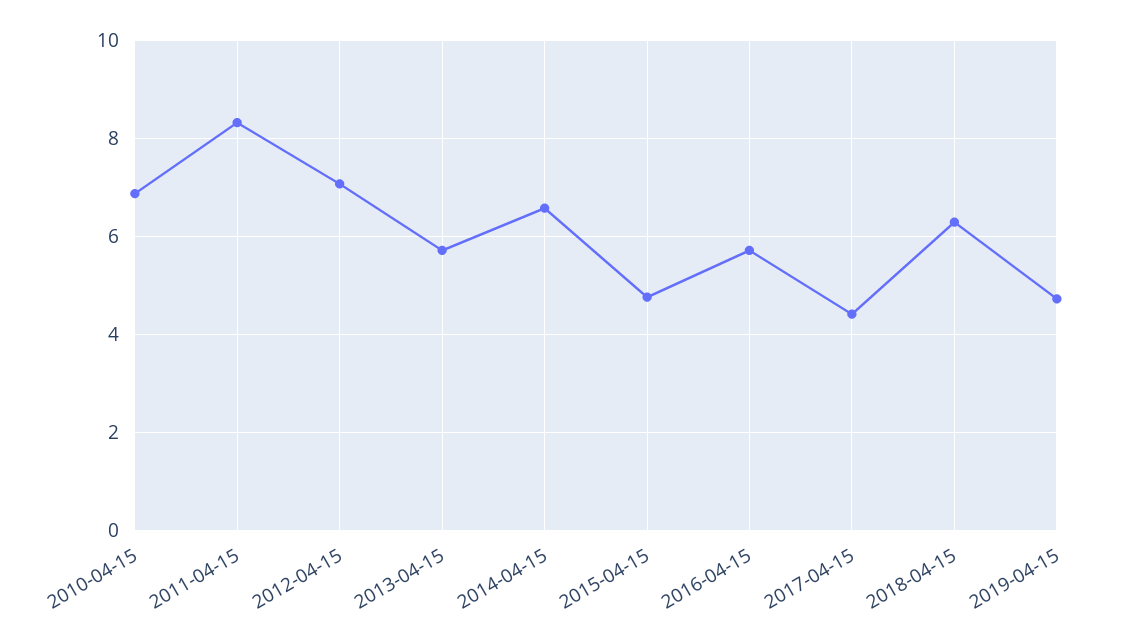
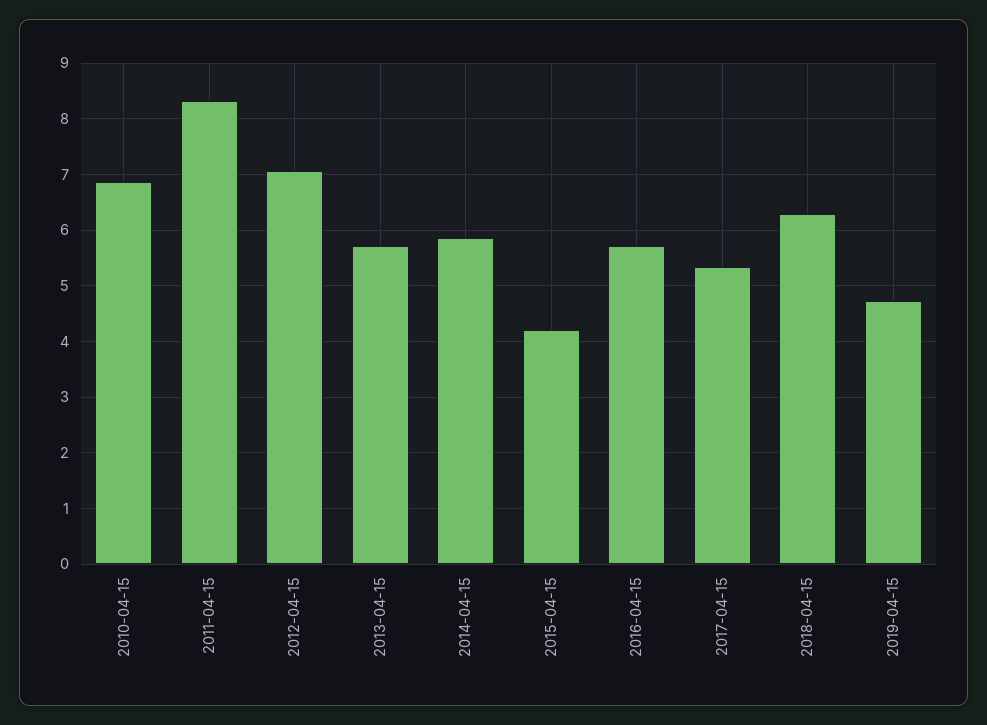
  {
    "2010-04-15": 6.8,
    "2011-04-15": 8.4,
    "2012-04-15": 7,
    "2013-04-15": 5.8,
-   "2014-04-15": 6.6,
+   "2014-04-15": 5.8,
-   "2015-04-15": 4.8,
+   "2015-04-15": 4.2,
    "2016-04-15": 5.8,
-   "2017-04-15": 4.4,
+   "2017-04-15": 5.4,
    "2018-04-15": 6.2,
    "2019-04-15": 4.8
  }

